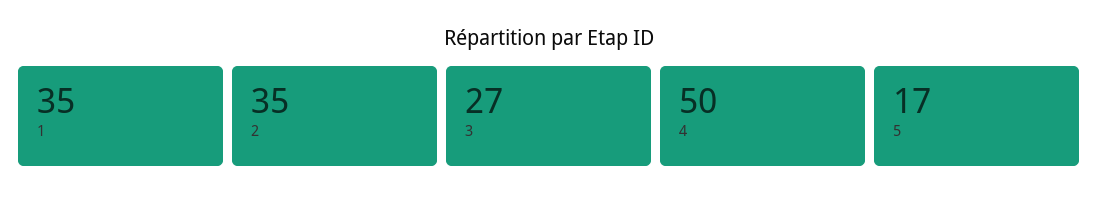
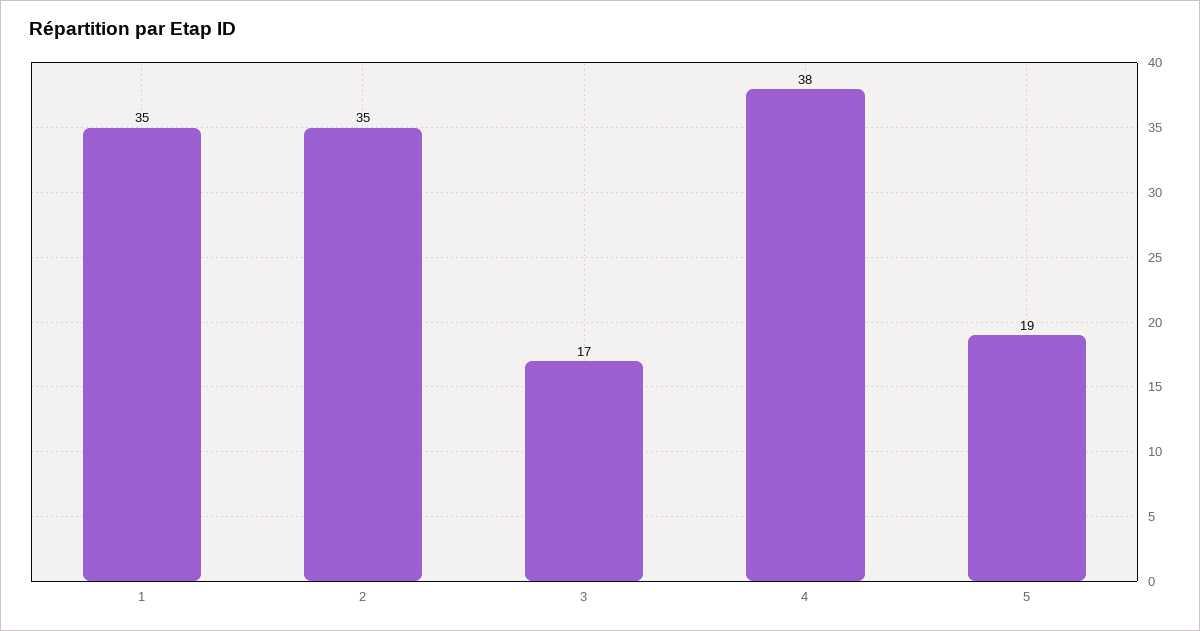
  {
    "1": 35,
    "2": 35,
-   "3": 27,
+   "3": 17,
-   "4": 50,
+   "4": 38,
-   "5": 17
+   "5": 19
  }

